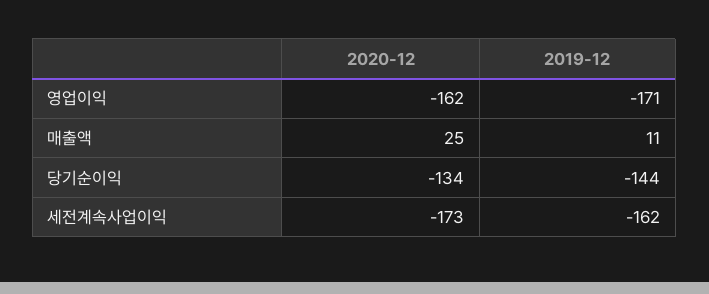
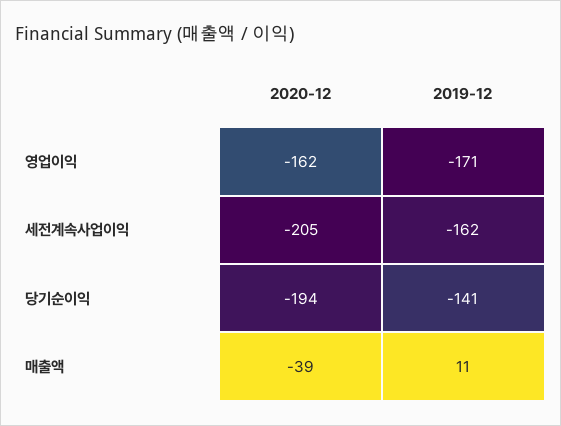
  {
    "2020-12": {
      "영업이익": -162,
-     "매출액": 25,
+     "매출액": -39,
-     "당기순이익": -134,
+     "당기순이익": -194,
-     "세전계속사업이익": -173
+     "세전계속사업이익": -205
    },
    "2019-12": {
      "영업이익": -171,
      "매출액": 11,
-     "당기순이익": -144,
+     "당기순이익": -141,
      "세전계속사업이익": -162
    }
  }

